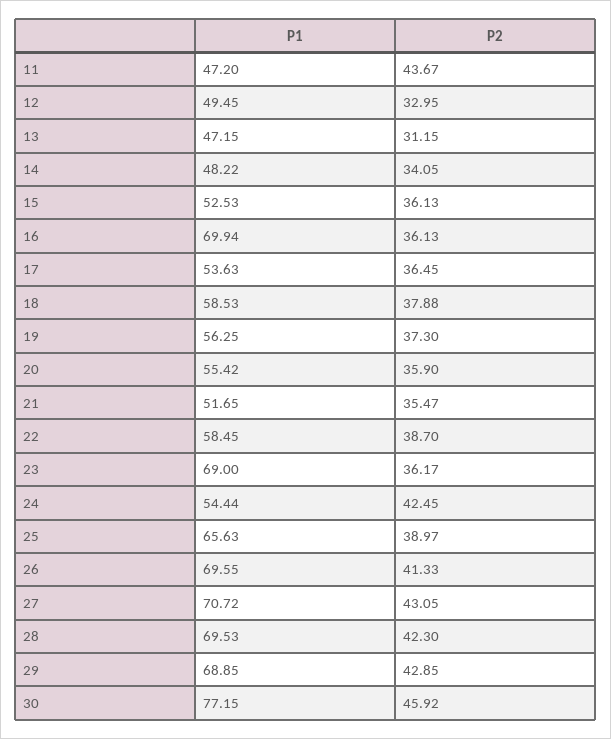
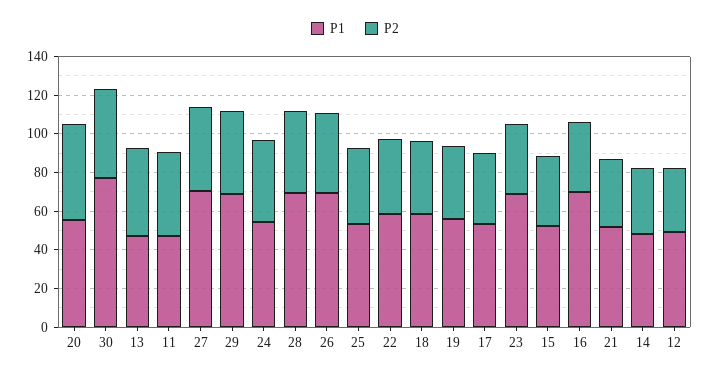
  {
    "P1": {
      "11": 47.2,
      "12": 49.45,
      "13": 47.15,
      "14": 48.22,
      "15": 52.53,
      "16": 69.94,
      "17": 53.63,
      "18": 58.53,
      "19": 56.25,
      "20": 55.42,
      "21": 51.65,
      "22": 58.45,
      "23": 69,
      "24": 54.44,
-     "25": 65.63,
+     "25": 55,
      "26": 69.55,
      "27": 70.72,
      "28": 69.53,
      "29": 68.85,
      "30": 77.15
    },
    "P2": {
      "11": 43.67,
      "12": 32.95,
-     "13": 31.15,
+     "13": 45,
      "14": 34.05,
      "15": 36.13,
      "16": 36.13,
      "17": 36.45,
      "18": 37.88,
      "19": 37.3,
-     "20": 35.9,
+     "20": 50,
      "21": 35.47,
      "22": 38.7,
      "23": 36.17,
      "24": 42.45,
      "25": 38.97,
      "26": 41.33,
      "27": 43.05,
      "28": 42.3,
      "29": 42.85,
      "30": 45.92
    }
  }

